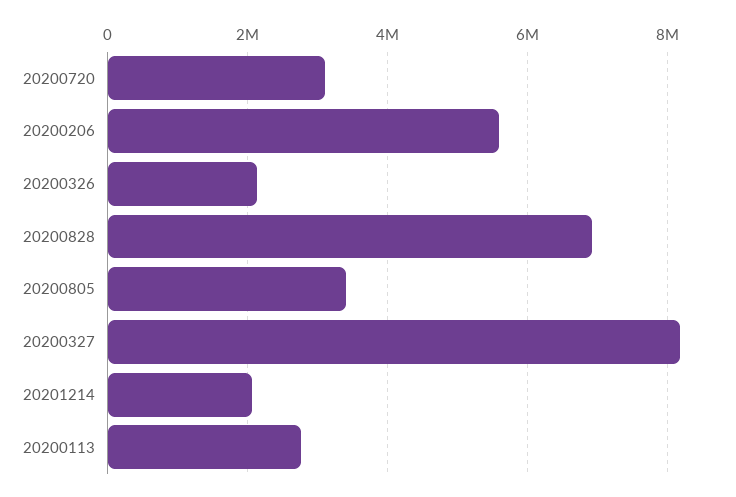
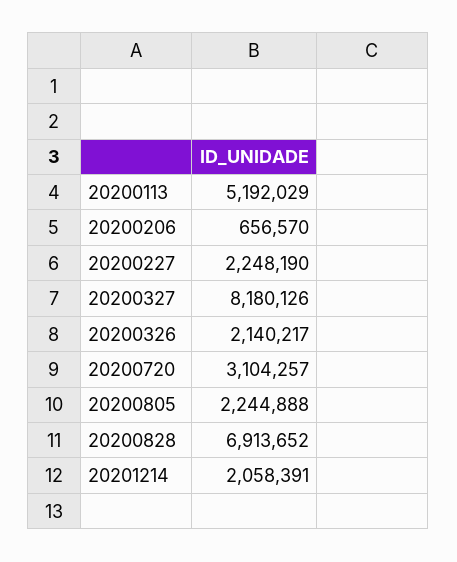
  {
    "20200720": 3104257,
-   "20200206": 5600000,
+   "20200206": 656570,
    "20200326": 2140217,
    "20200828": 6913652,
-   "20200805": 3400000,
+   "20200805": 2244888,
    "20200327": 8180126,
    "20201214": 2058391,
-   "20200113": 2800000
+   "20200113": 5192029,
+   "20200227": 2248190
  }

